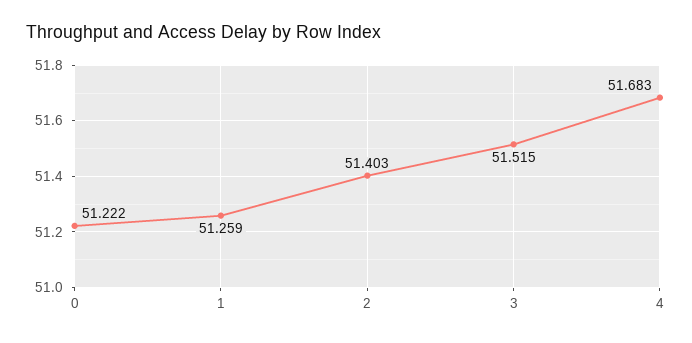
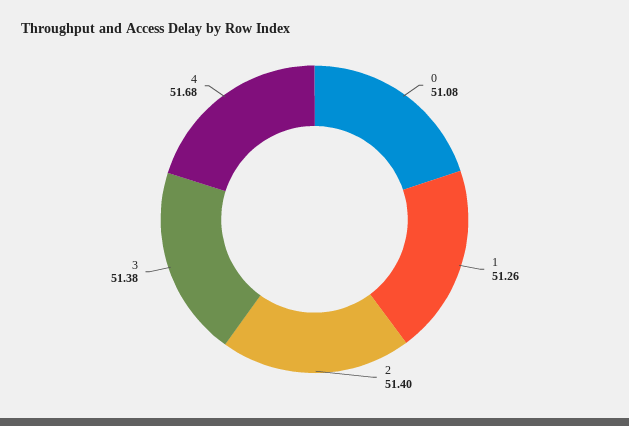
  {
-   "0": 51.222,
+   "0": 51.08,
    "1": 51.259,
    "2": 51.403,
-   "3": 51.515,
+   "3": 51.38,
    "4": 51.683
  }

